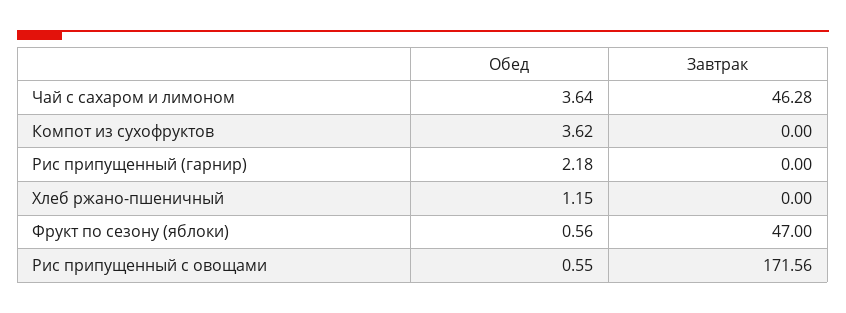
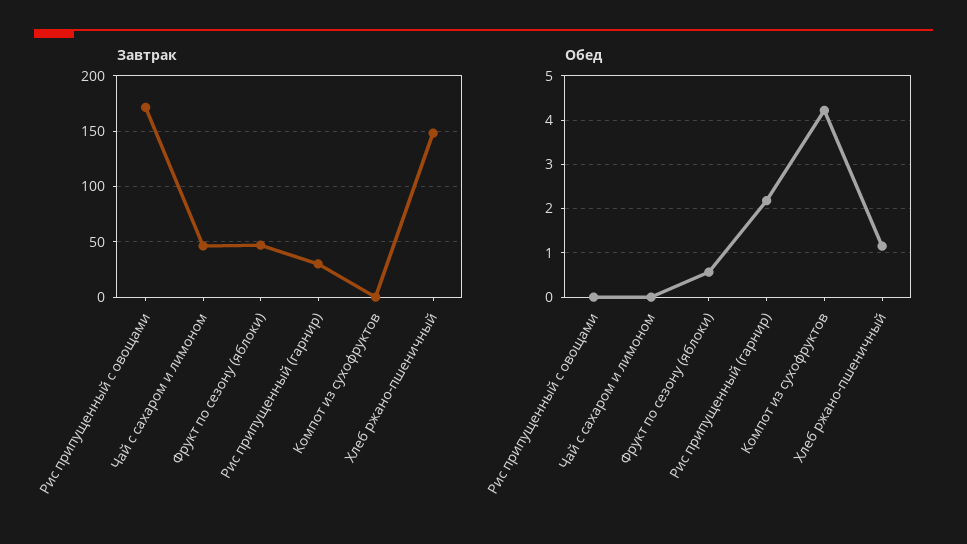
  {
    "Обед": {
-     "Чай с сахаром и лимоном": 3.64,
+     "Чай с сахаром и лимоном": 0,
-     "Компот из сухофруктов": 3.62,
+     "Компот из сухофруктов": 4.2,
      "Рис припущенный (гарнир)": 2.18,
      "Хлеб ржано-пшеничный": 1.15,
      "Фрукт по сезону (яблоки)": 0.56,
-     "Рис припущенный с овощами": 0.55
+     "Рис припущенный с овощами": 0
    },
    "Завтрак": {
      "Чай с сахаром и лимоном": 46.28,
      "Компот из сухофруктов": 0,
-     "Рис припущенный (гарнир)": 0,
+     "Рис припущенный (гарнир)": 30,
-     "Хлеб ржано-пшеничный": 0,
+     "Хлеб ржано-пшеничный": 150,
      "Фрукт по сезону (яблоки)": 47,
      "Рис припущенный с овощами": 171.56
    }
  }

